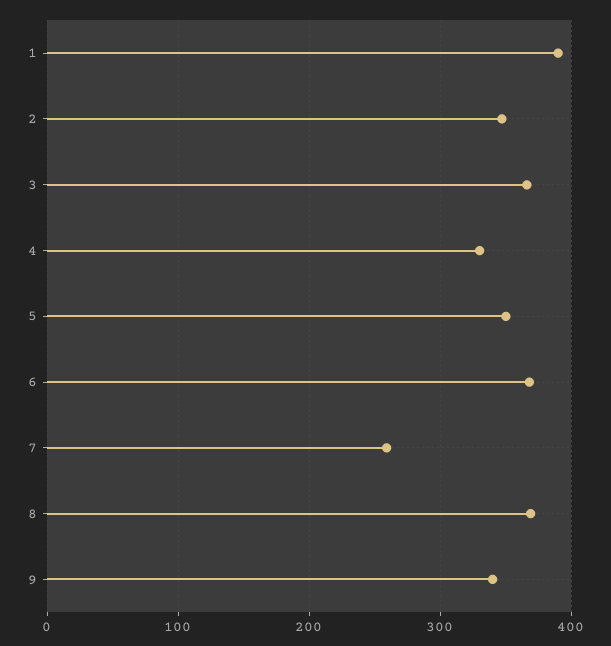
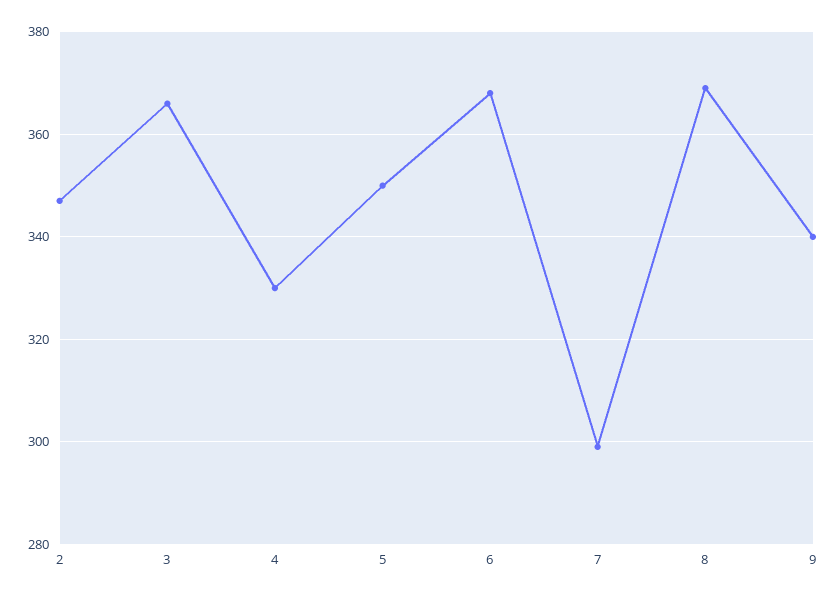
  {
-   "1": 390,
    "2": 345,
    "3": 365,
    "4": 330,
    "5": 350,
    "6": 370,
-   "7": 260,
+   "7": 300,
    "8": 370,
    "9": 340
  }

